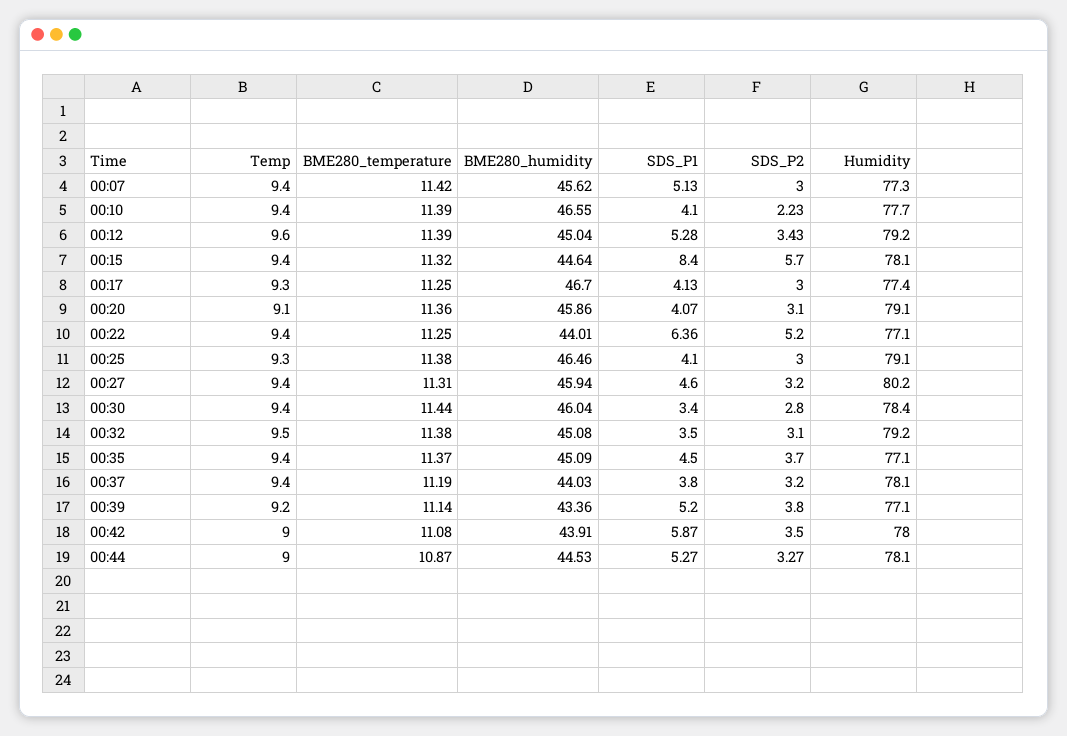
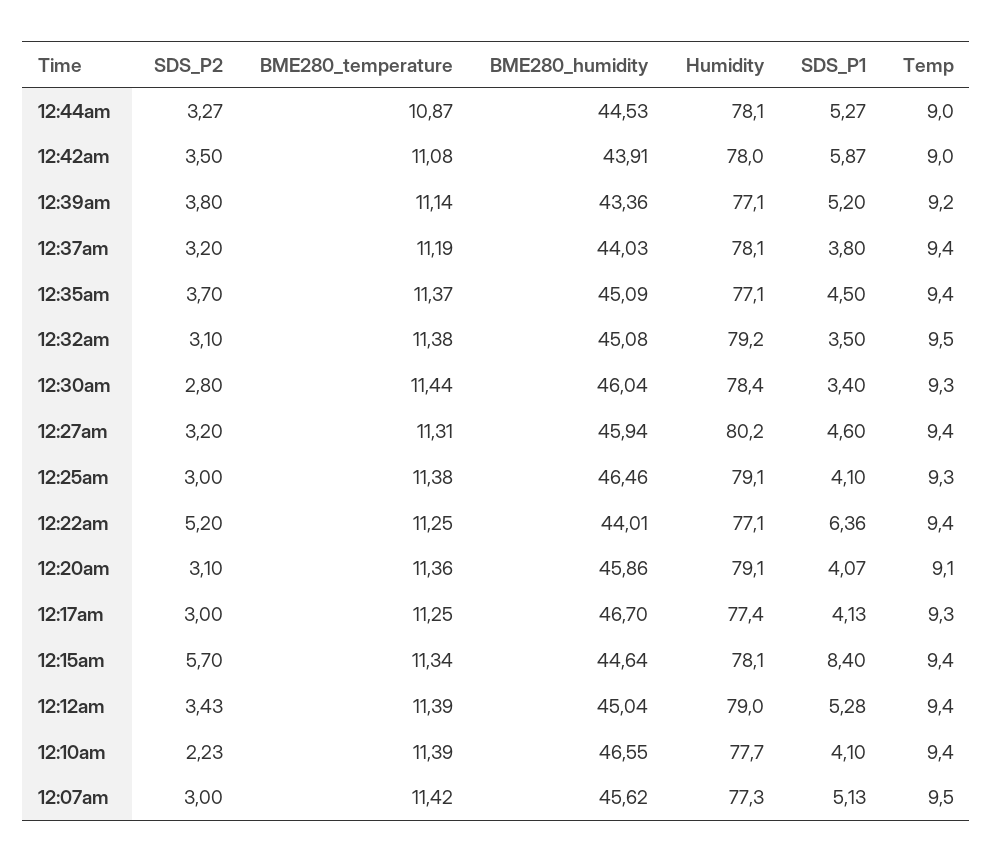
  {
    "Temp": {
-     "00:07": 9.4,
+     "00:07": 9.5,
      "00:10": 9.4,
-     "00:12": 9.6,
+     "00:12": 9.4,
      "00:15": 9.4,
      "00:17": 9.3,
      "00:20": 9.1,
      "00:22": 9.4,
      "00:25": 9.3,
      "00:27": 9.4,
-     "00:30": 9.4,
+     "00:30": 9.3,
      "00:32": 9.5,
      "00:35": 9.4,
      "00:37": 9.4,
      "00:39": 9.2,
      "00:42": 9,
      "00:44": 9
    },
    "BME280_temperature": {
      "00:07": 11.42,
      "00:10": 11.39,
      "00:12": 11.39,
-     "00:15": 11.32,
+     "00:15": 11.34,
      "00:17": 11.25,
      "00:20": 11.36,
      "00:22": 11.25,
      "00:25": 11.38,
      "00:27": 11.31,
      "00:30": 11.44,
      "00:32": 11.38,
      "00:35": 11.37,
      "00:37": 11.19,
      "00:39": 11.14,
      "00:42": 11.08,
      "00:44": 10.87
    },
    "BME280_humidity": {
      "00:07": 45.62,
      "00:10": 46.55,
      "00:12": 45.04,
      "00:15": 44.64,
      "00:17": 46.7,
      "00:20": 45.86,
      "00:22": 44.01,
      "00:25": 46.46,
      "00:27": 45.94,
      "00:30": 46.04,
      "00:32": 45.08,
      "00:35": 45.09,
      "00:37": 44.03,
      "00:39": 43.36,
      "00:42": 43.91,
      "00:44": 44.53
    },
    "SDS_P1": {
      "00:07": 5.13,
      "00:10": 4.1,
      "00:12": 5.28,
      "00:15": 8.4,
      "00:17": 4.13,
      "00:20": 4.07,
      "00:22": 6.36,
      "00:25": 4.1,
      "00:27": 4.6,
      "00:30": 3.4,
      "00:32": 3.5,
      "00:35": 4.5,
      "00:37": 3.8,
      "00:39": 5.2,
      "00:42": 5.87,
      "00:44": 5.27
    },
    "SDS_P2": {
      "00:07": 3,
      "00:10": 2.23,
      "00:12": 3.43,
      "00:15": 5.7,
      "00:17": 3,
      "00:20": 3.1,
      "00:22": 5.2,
      "00:25": 3,
      "00:27": 3.2,
      "00:30": 2.8,
      "00:32": 3.1,
      "00:35": 3.7,
      "00:37": 3.2,
      "00:39": 3.8,
      "00:42": 3.5,
      "00:44": 3.27
    },
    "Humidity": {
      "00:07": 77.3,
      "00:10": 77.7,
-     "00:12": 79.2,
+     "00:12": 79,
      "00:15": 78.1,
      "00:17": 77.4,
      "00:20": 79.1,
      "00:22": 77.1,
      "00:25": 79.1,
      "00:27": 80.2,
      "00:30": 78.4,
      "00:32": 79.2,
      "00:35": 77.1,
      "00:37": 78.1,
      "00:39": 77.1,
      "00:42": 78,
      "00:44": 78.1
    }
  }

